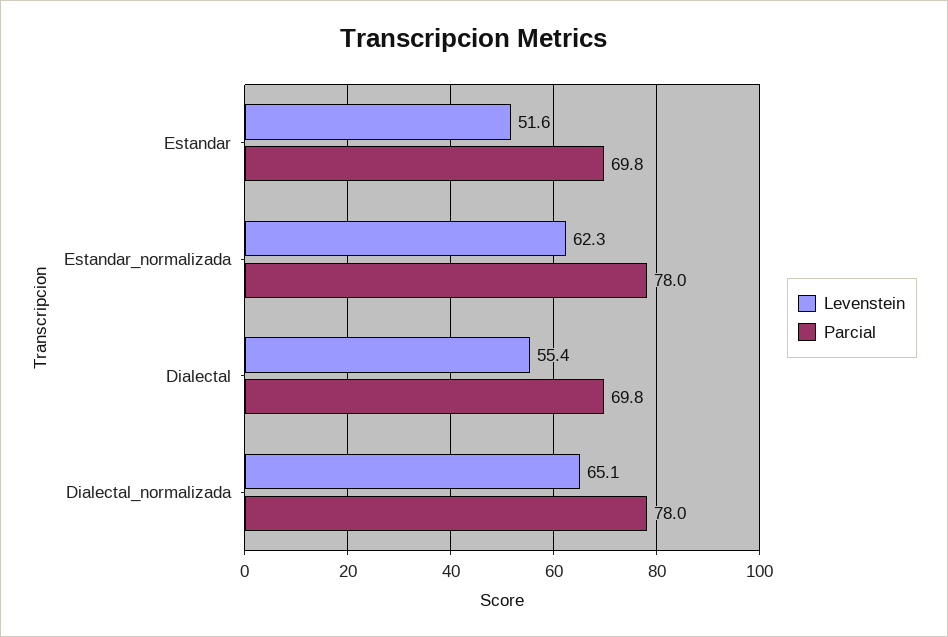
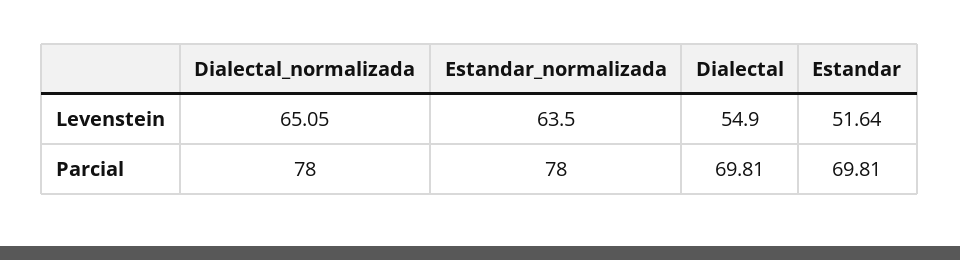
  {
    "Levenstein": {
      "Estandar": 51.64,
-     "Estandar_normalizada": 62.3,
+     "Estandar_normalizada": 63.5,
-     "Dialectal": 55.4,
+     "Dialectal": 54.9,
      "Dialectal_normalizada": 65.05
    },
    "Parcial": {
      "Estandar": 69.81,
      "Estandar_normalizada": 78,
      "Dialectal": 69.81,
      "Dialectal_normalizada": 78
    }
  }

